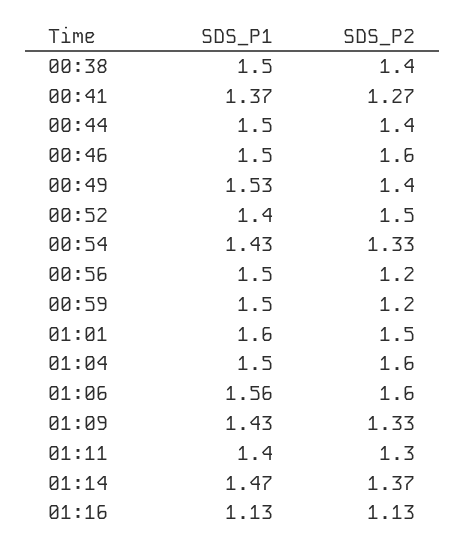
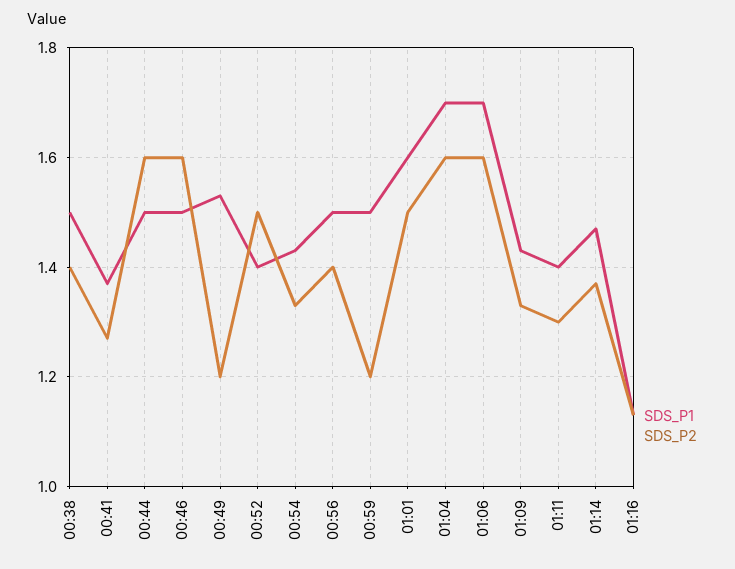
  {
    "SDS_P1": {
      "00:38": 1.5,
      "00:41": 1.37,
      "00:44": 1.5,
      "00:46": 1.5,
      "00:49": 1.53,
      "00:52": 1.4,
      "00:54": 1.43,
      "00:56": 1.5,
      "00:59": 1.5,
      "01:01": 1.6,
-     "01:04": 1.5,
+     "01:04": 1.7,
-     "01:06": 1.56,
+     "01:06": 1.7,
      "01:09": 1.43,
      "01:11": 1.4,
      "01:14": 1.47,
      "01:16": 1.13
    },
    "SDS_P2": {
      "00:38": 1.4,
      "00:41": 1.27,
-     "00:44": 1.4,
+     "00:44": 1.6,
      "00:46": 1.6,
-     "00:49": 1.4,
+     "00:49": 1.2,
      "00:52": 1.5,
      "00:54": 1.33,
-     "00:56": 1.2,
+     "00:56": 1.4,
      "00:59": 1.2,
      "01:01": 1.5,
      "01:04": 1.6,
      "01:06": 1.6,
      "01:09": 1.33,
      "01:11": 1.3,
      "01:14": 1.37,
      "01:16": 1.13
    }
  }

